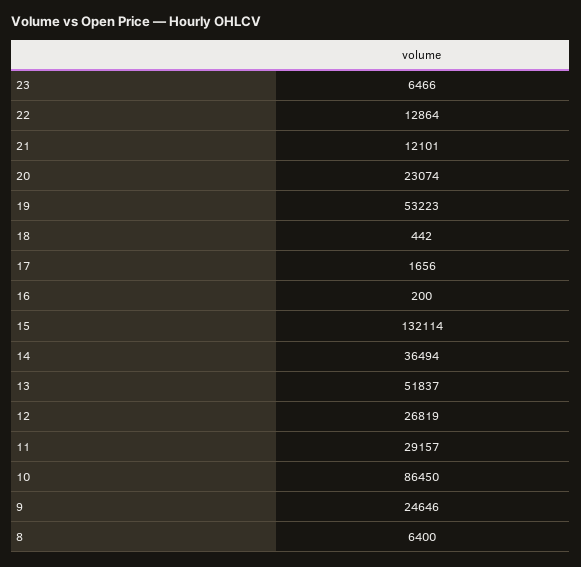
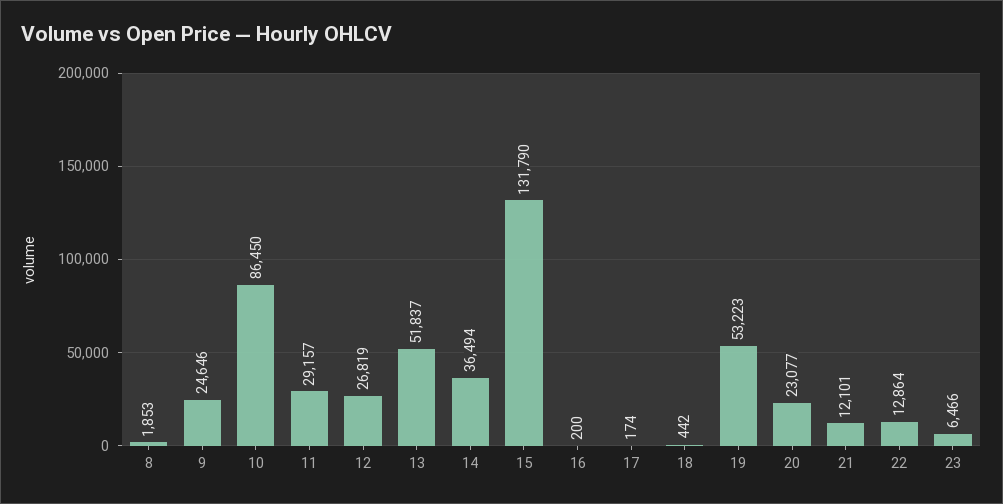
  {
    "23": 6466,
    "22": 12864,
    "21": 12101,
-   "20": 23074,
+   "20": 23077,
    "19": 53223,
    "18": 442,
-   "17": 1656,
+   "17": 174,
    "16": 200,
-   "15": 132114,
+   "15": 131790,
    "14": 36494,
    "13": 51837,
    "12": 26819,
    "11": 29157,
    "10": 86450,
    "9": 24646,
-   "8": 6400
+   "8": 1853
  }

